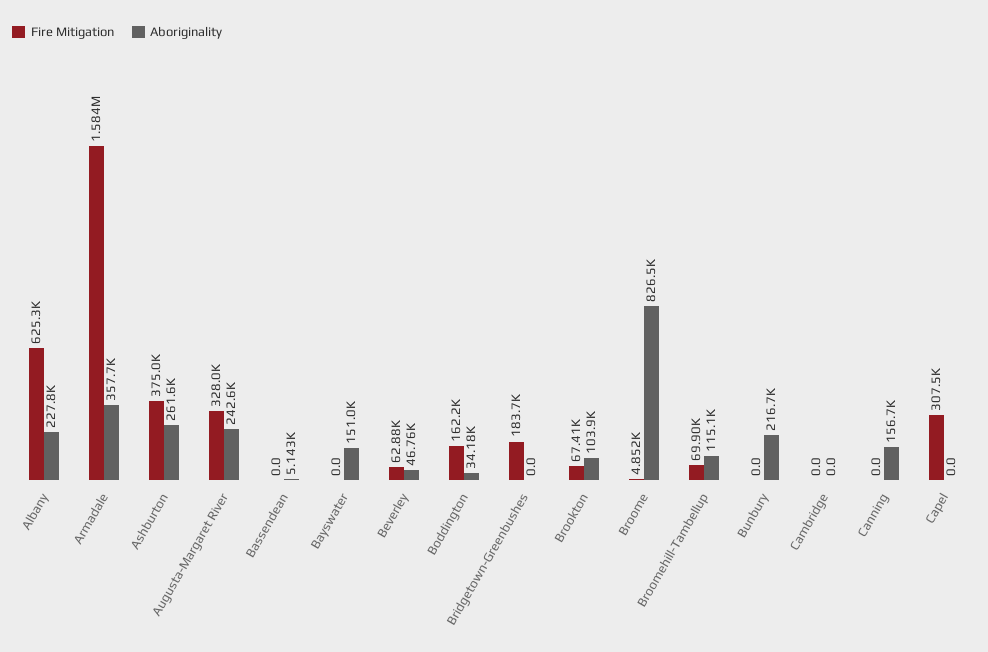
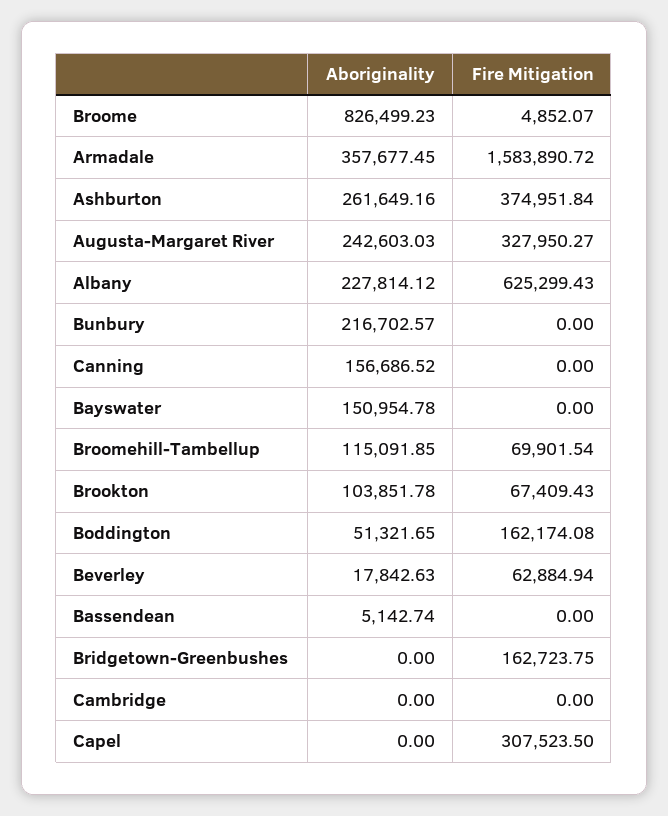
  {
    "Fire Mitigation": {
      "Albany": 625299.43,
      "Armadale": 1583890.72,
      "Ashburton": 374951.84,
      "Augusta-Margaret River": 327950.27,
      "Bassendean": 0,
      "Bayswater": 0,
      "Beverley": 62884.94,
      "Boddington": 162174.08,
-     "Bridgetown-Greenbushes": 183700,
+     "Bridgetown-Greenbushes": 162723.75,
      "Brookton": 67409.43,
      "Broome": 4852.07,
      "Broomehill-Tambellup": 69901.54,
      "Bunbury": 0,
      "Cambridge": 0,
      "Canning": 0,
      "Capel": 307523.5
    },
    "Aboriginality": {
      "Albany": 227814.12,
      "Armadale": 357677.45,
      "Ashburton": 261649.16,
      "Augusta-Margaret River": 242603.03,
      "Bassendean": 5142.74,
      "Bayswater": 150954.78,
-     "Beverley": 46760,
+     "Beverley": 17842.63,
-     "Boddington": 34180,
+     "Boddington": 51321.65,
      "Bridgetown-Greenbushes": 0,
      "Brookton": 103851.78,
      "Broome": 826499.23,
      "Broomehill-Tambellup": 115091.85,
      "Bunbury": 216702.57,
      "Cambridge": 0,
      "Canning": 156686.52,
      "Capel": 0
    }
  }

